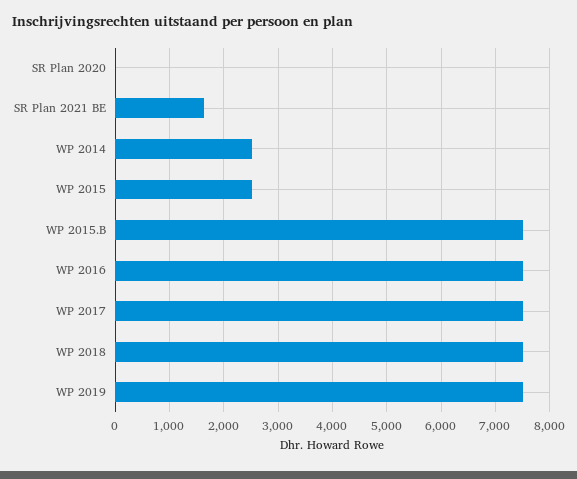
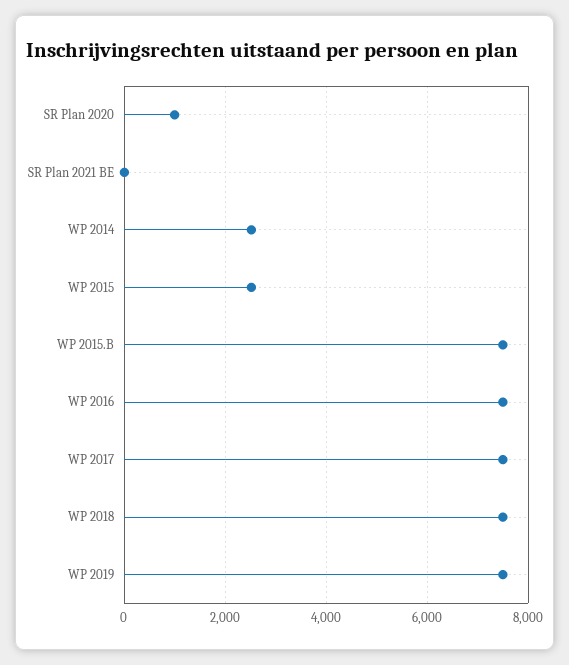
  {
-   "SR Plan 2020": 0,
+   "SR Plan 2020": 1000,
-   "SR Plan 2021 BE": 1600,
+   "SR Plan 2021 BE": 0,
    "WP 2014": 2600,
    "WP 2015": 2600,
    "WP 2015.B": 7600,
    "WP 2016": 7600,
    "WP 2017": 7600,
    "WP 2018": 7600,
    "WP 2019": 7600
  }

